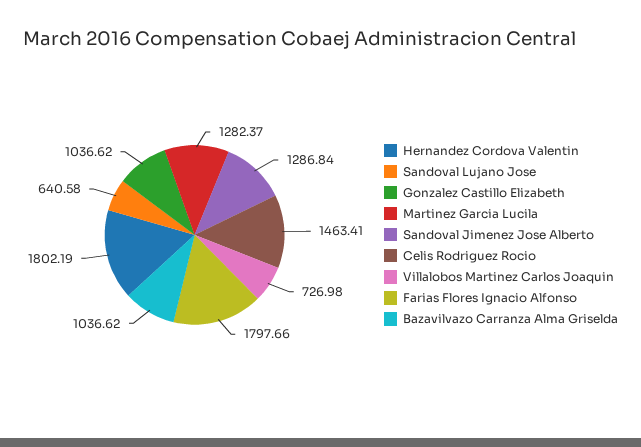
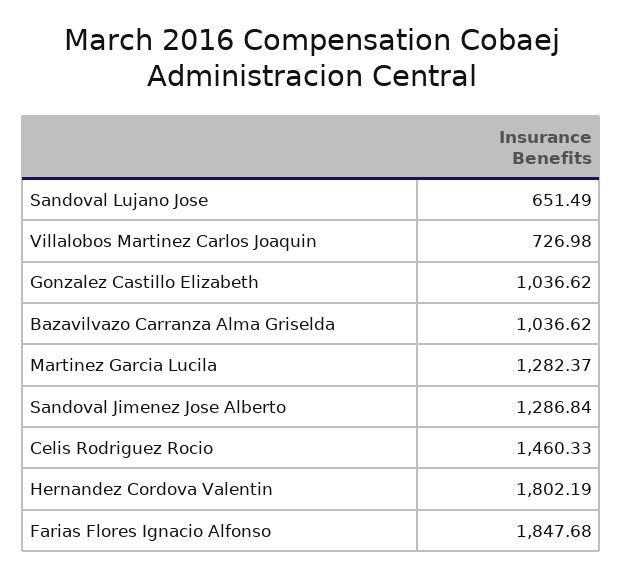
  {
    "Hernandez Cordova Valentin": 1802.19,
-   "Sandoval Lujano Jose": 640.58,
+   "Sandoval Lujano Jose": 651.49,
    "Gonzalez Castillo Elizabeth": 1036.62,
    "Martinez Garcia Lucila": 1282.37,
    "Sandoval Jimenez Jose Alberto": 1286.84,
-   "Celis Rodriguez Rocio": 1463.41,
+   "Celis Rodriguez Rocio": 1460.33,
    "Villalobos Martinez Carlos Joaquin": 726.98,
-   "Farias Flores Ignacio Alfonso": 1797.66,
+   "Farias Flores Ignacio Alfonso": 1847.68,
    "Bazavilvazo Carranza Alma Griselda": 1036.62
  }

